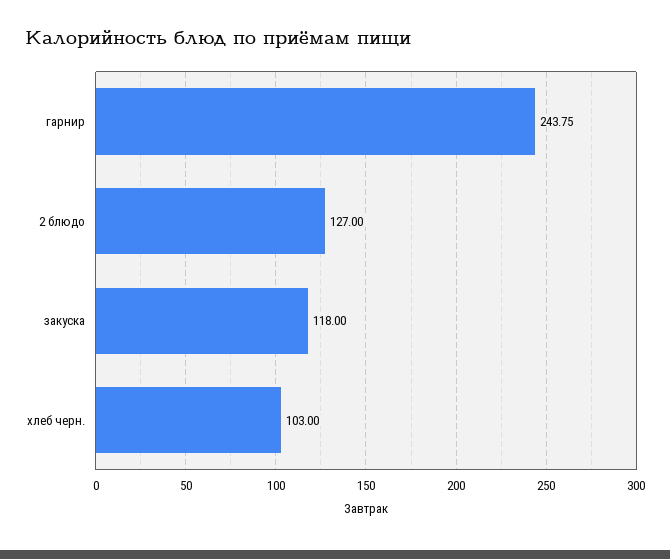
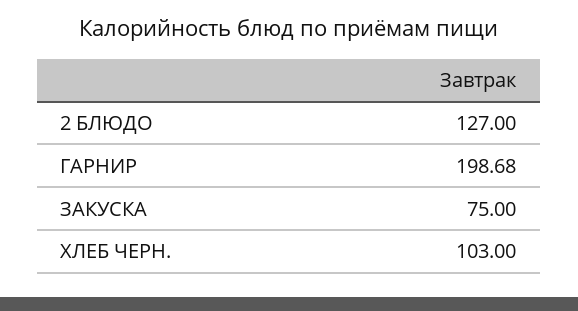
  {
-   "гарнир": 243.75,
+   "гарнир": 198.68,
    "2 блюдо": 127,
-   "закуска": 118,
+   "закуска": 75,
    "хлеб черн.": 103
  }

